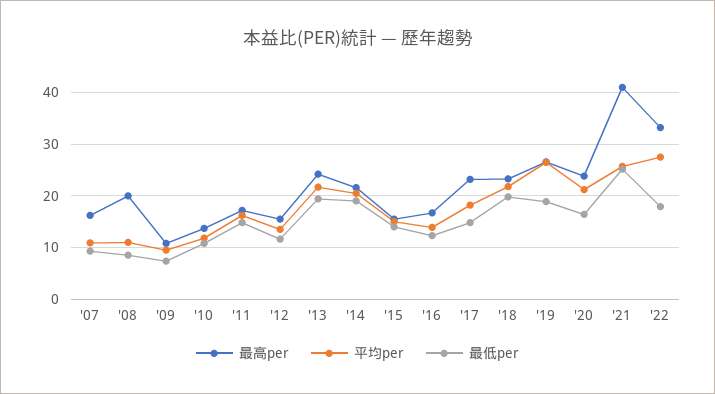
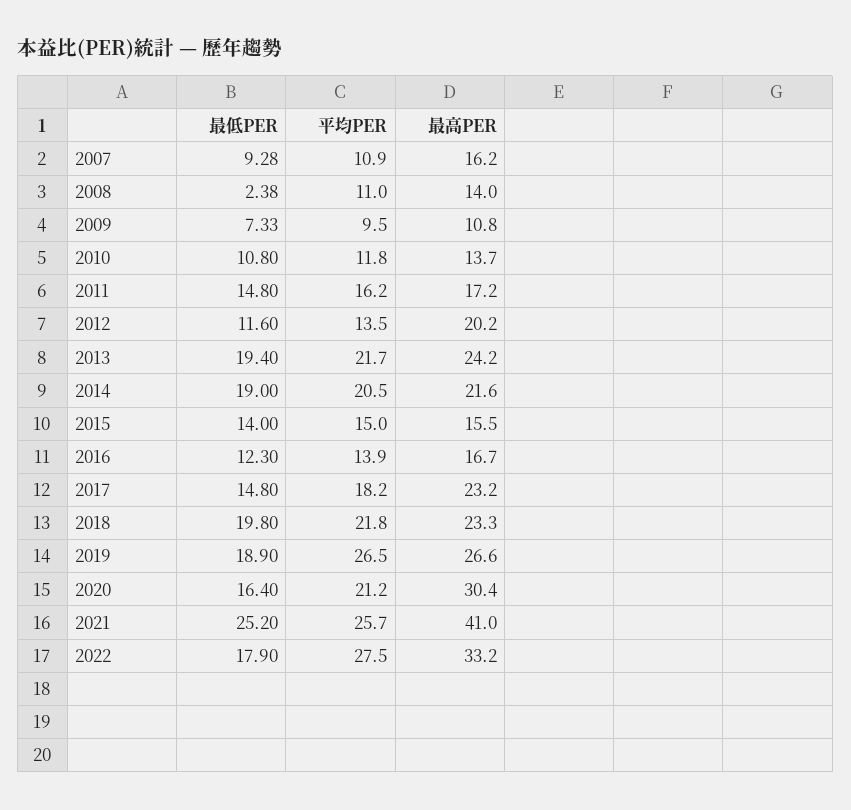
  {
    "最高per": {
      "'07": 16.2,
-     "'08": 20,
+     "'08": 14,
      "'09": 10.8,
      "'10": 13.7,
      "'11": 17.2,
-     "'12": 16,
+     "'12": 20.2,
      "'13": 24.2,
      "'14": 21.6,
      "'15": 15.5,
      "'16": 16.7,
      "'17": 23.2,
      "'18": 23.3,
      "'19": 26.6,
-     "'20": 24,
+     "'20": 30.4,
      "'21": 41,
      "'22": 33.2
    },
    "平均per": {
      "'07": 10.9,
      "'08": 11,
      "'09": 9.5,
      "'10": 11.8,
      "'11": 16.2,
      "'12": 13.5,
      "'13": 21.7,
      "'14": 20.5,
      "'15": 15,
      "'16": 13.9,
      "'17": 18.2,
      "'18": 21.8,
      "'19": 26.5,
      "'20": 21.2,
      "'21": 25.7,
      "'22": 27.5
    },
    "最低per": {
      "'07": 9.28,
-     "'08": 8,
+     "'08": 2.38,
      "'09": 7.33,
      "'10": 10.8,
      "'11": 14.8,
      "'12": 11.6,
      "'13": 19.4,
      "'14": 19,
      "'15": 14,
      "'16": 12.3,
      "'17": 14.8,
      "'18": 19.8,
      "'19": 18.9,
      "'20": 16.4,
      "'21": 25.2,
      "'22": 17.9
    }
  }

